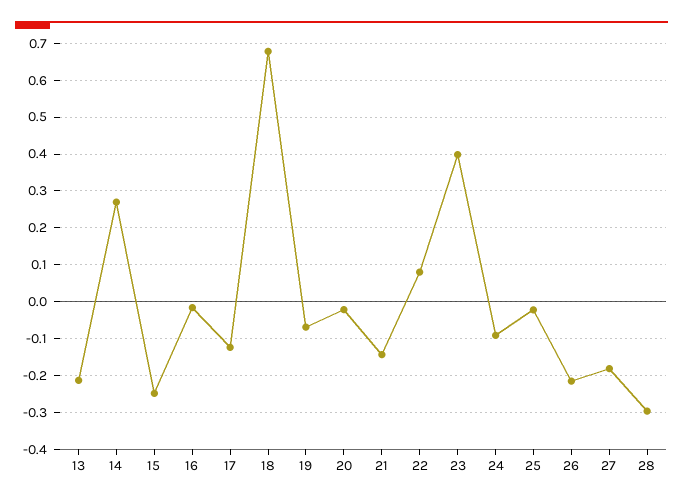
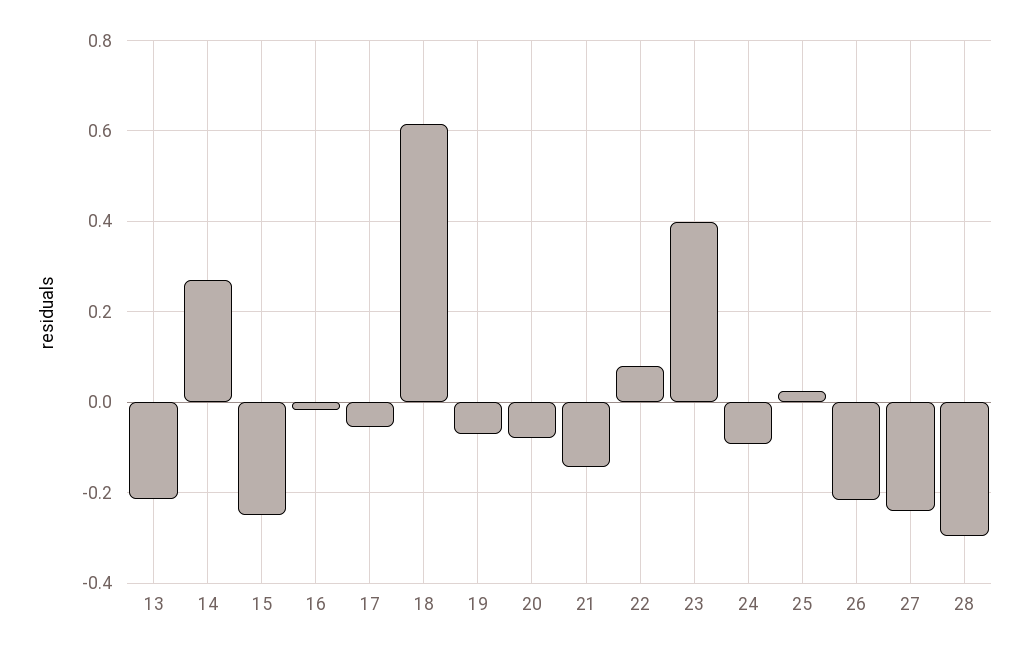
  {
    "13": -0.22,
    "14": 0.26,
    "15": -0.24,
    "16": -0.02,
-   "17": -0.12,
+   "17": -0.06,
-   "18": 0.68,
+   "18": 0.62,
    "19": -0.06,
-   "20": -0.02,
+   "20": -0.08,
    "21": -0.14,
    "22": 0.08,
    "23": 0.4,
    "24": -0.1,
-   "25": -0.02,
+   "25": 0.02,
    "26": -0.22,
-   "27": -0.18,
+   "27": -0.24,
    "28": -0.3
  }

